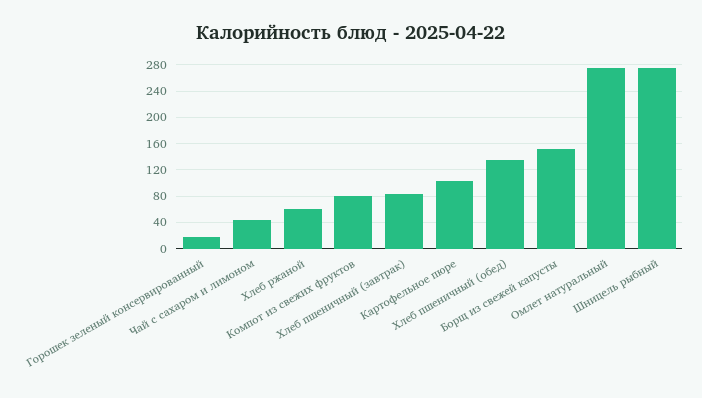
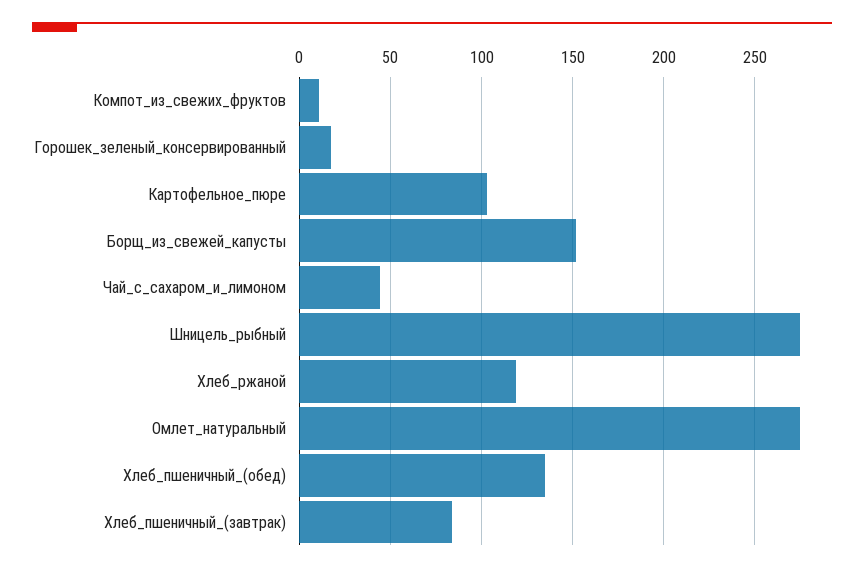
  {
    "Горошек зеленый консервированный": 15,
    "Чай с сахаром и лимоном": 45,
-   "Хлеб ржаной": 60,
+   "Хлеб ржаной": 120,
-   "Компот из свежих фруктов": 80,
+   "Компот из свежих фруктов": 10,
    "Хлеб пшеничный (завтрак)": 85,
    "Картофельное пюре": 105,
    "Хлеб пшеничный (обед)": 135,
    "Борщ из свежей капусты": 150,
    "Омлет натуральный": 275,
    "Шницель рыбный": 275
  }

